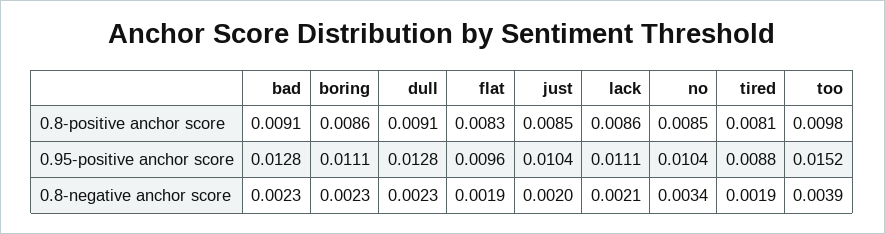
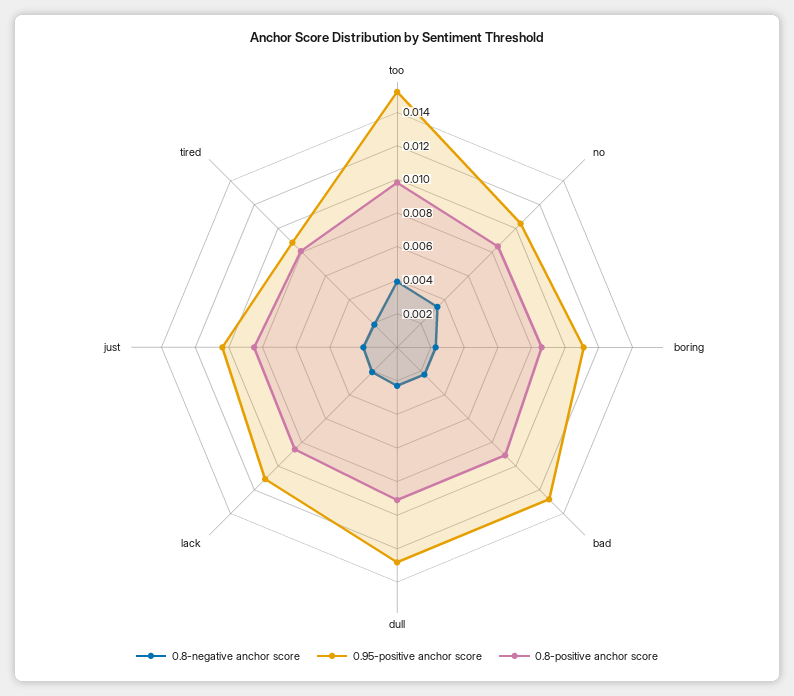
  {
    "0.8-positive anchor score": {
      "bad": 0.0091,
      "boring": 0.0086,
      "dull": 0.0091,
-     "flat": 0.0083,
      "just": 0.0085,
      "lack": 0.0086,
      "no": 0.0085,
      "tired": 0.0081,
      "too": 0.0098
    },
    "0.95-positive anchor score": {
      "bad": 0.0128,
      "boring": 0.0111,
      "dull": 0.0128,
-     "flat": 0.0096,
      "just": 0.0104,
      "lack": 0.0111,
      "no": 0.0104,
      "tired": 0.0088,
      "too": 0.0152
    },
    "0.8-negative anchor score": {
      "bad": 0.0023,
      "boring": 0.0023,
      "dull": 0.0023,
-     "flat": 0.0019,
      "just": 0.002,
      "lack": 0.0021,
      "no": 0.0034,
      "tired": 0.0019,
      "too": 0.0039
    }
  }

